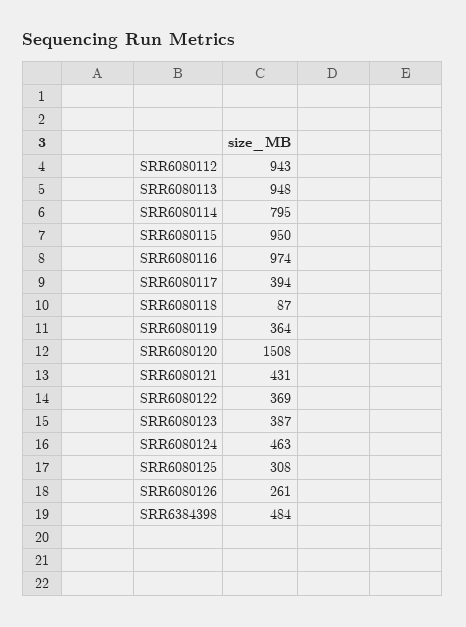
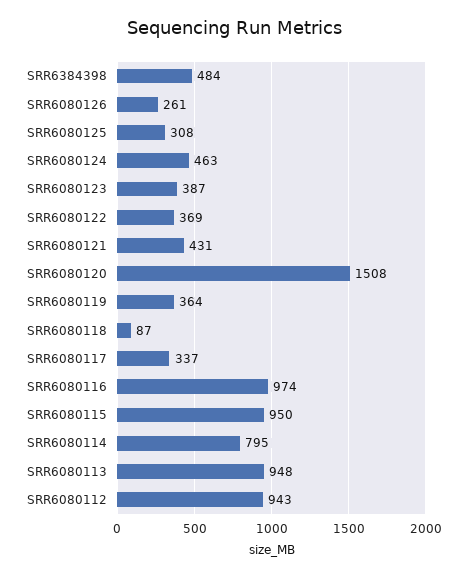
  {
    "SRR6080112": 943,
    "SRR6080113": 948,
    "SRR6080114": 795,
    "SRR6080115": 950,
    "SRR6080116": 974,
-   "SRR6080117": 394,
+   "SRR6080117": 337,
    "SRR6080118": 87,
    "SRR6080119": 364,
    "SRR6080120": 1508,
    "SRR6080121": 431,
    "SRR6080122": 369,
    "SRR6080123": 387,
    "SRR6080124": 463,
    "SRR6080125": 308,
    "SRR6080126": 261,
    "SRR6384398": 484
  }

